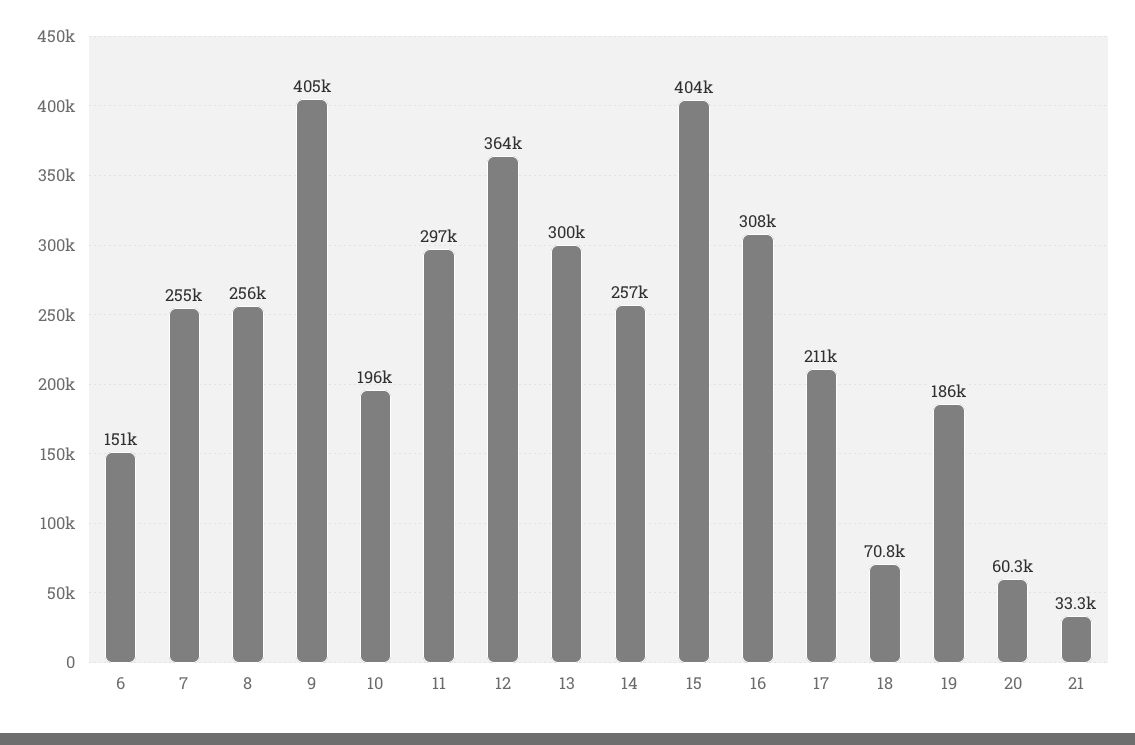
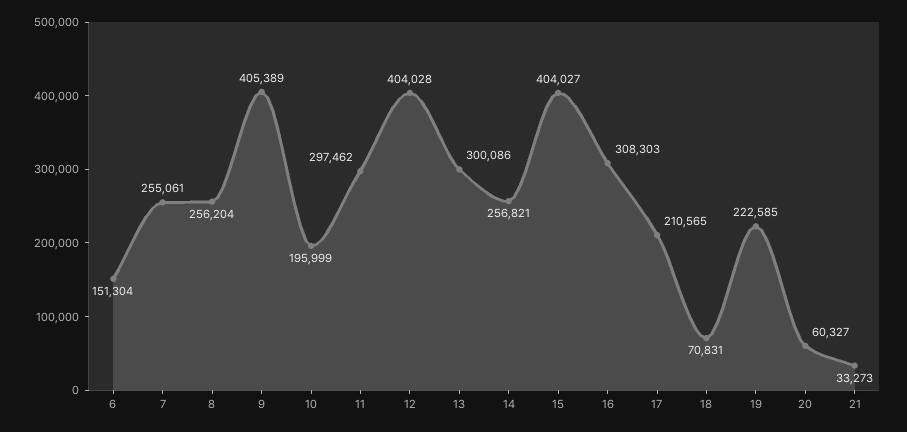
  {
    "6": 151304,
    "7": 255061,
    "8": 256204,
    "9": 405389,
    "10": 195999,
    "11": 297462,
-   "12": 364000,
+   "12": 404028,
    "13": 300086,
    "14": 256821,
    "15": 404027,
    "16": 308303,
    "17": 210565,
    "18": 70831,
-   "19": 186000,
+   "19": 222585,
    "20": 60327,
    "21": 33273
  }

